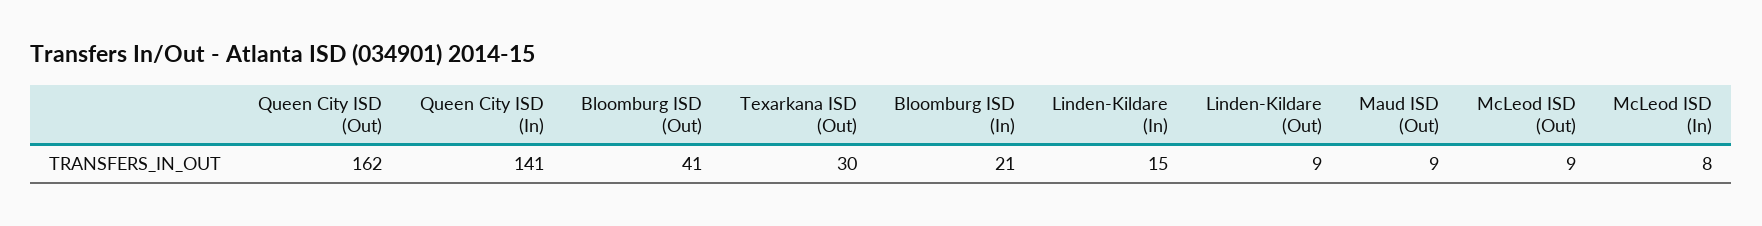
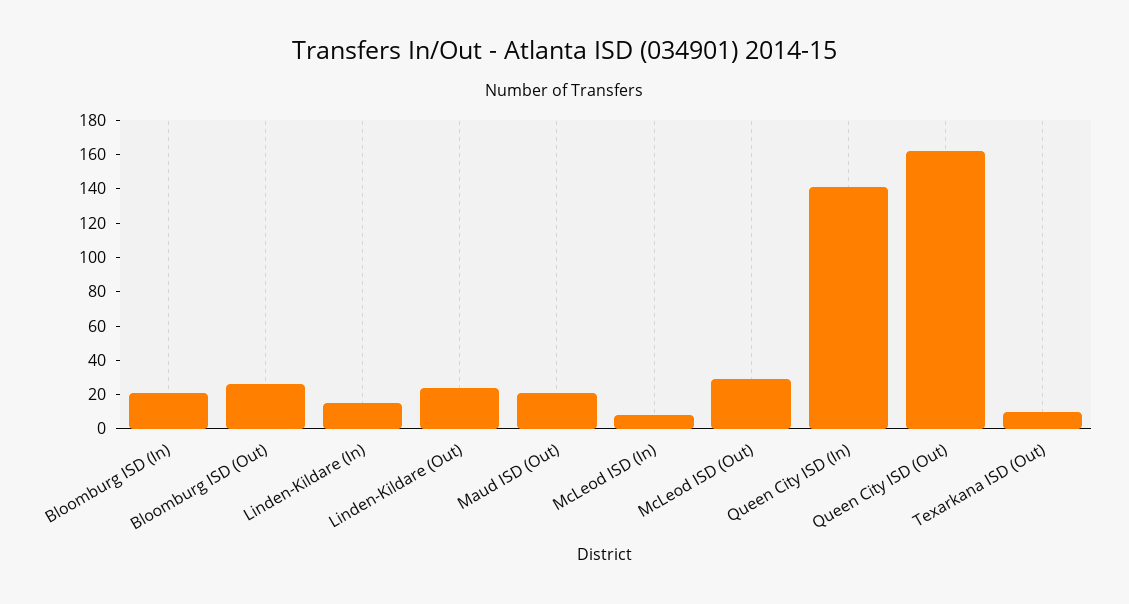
  {
    "Queen City ISD (Out)": 162,
    "Queen City ISD (In)": 141,
-   "Bloomburg ISD (Out)": 41,
+   "Bloomburg ISD (Out)": 25,
-   "Texarkana ISD (Out)": 30,
+   "Texarkana ISD (Out)": 10,
    "Bloomburg ISD (In)": 21,
    "Linden-Kildare (In)": 15,
-   "Linden-Kildare (Out)": 9,
+   "Linden-Kildare (Out)": 25,
-   "Maud ISD (Out)": 9,
+   "Maud ISD (Out)": 20,
-   "McLeod ISD (Out)": 9,
+   "McLeod ISD (Out)": 30,
    "McLeod ISD (In)": 8
  }

